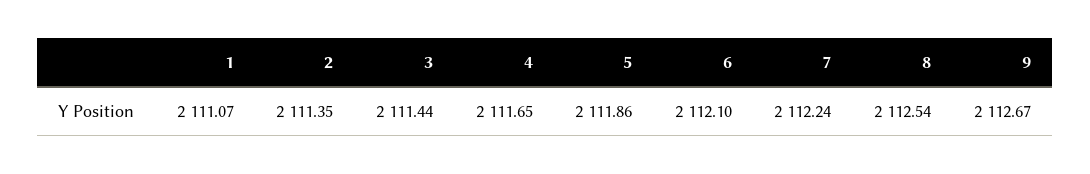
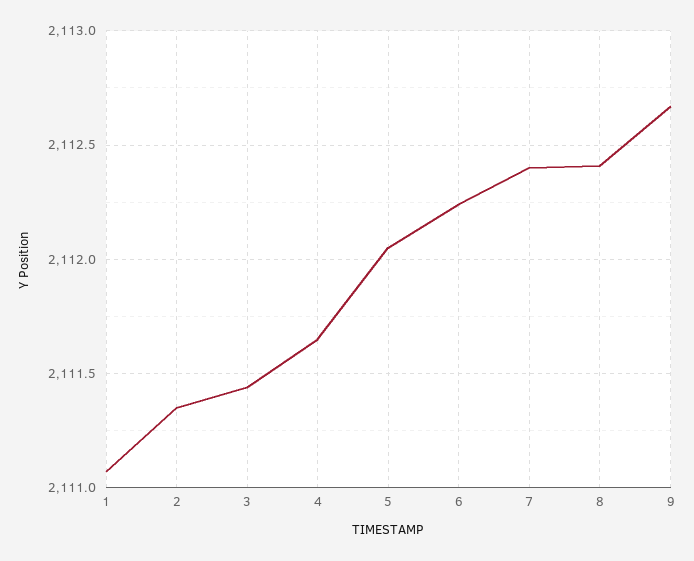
  {
    "1": 2111.07,
    "2": 2111.35,
    "3": 2111.44,
    "4": 2111.65,
-   "5": 2111.86,
+   "5": 2112.05,
-   "6": 2112.1,
+   "6": 2112.25,
-   "7": 2112.24,
+   "7": 2112.4,
-   "8": 2112.54,
+   "8": 2112.4,
    "9": 2112.67
  }

